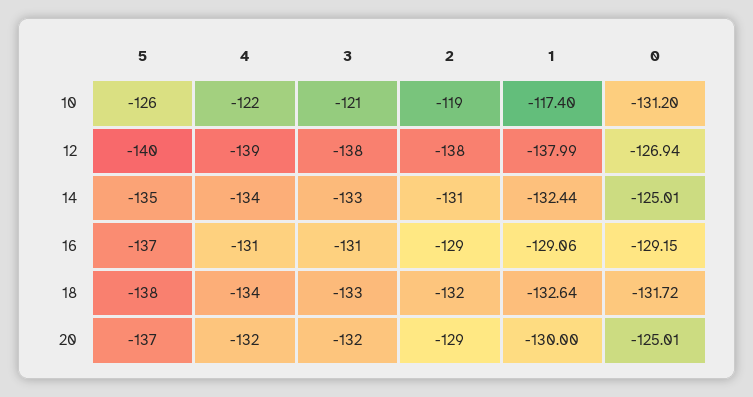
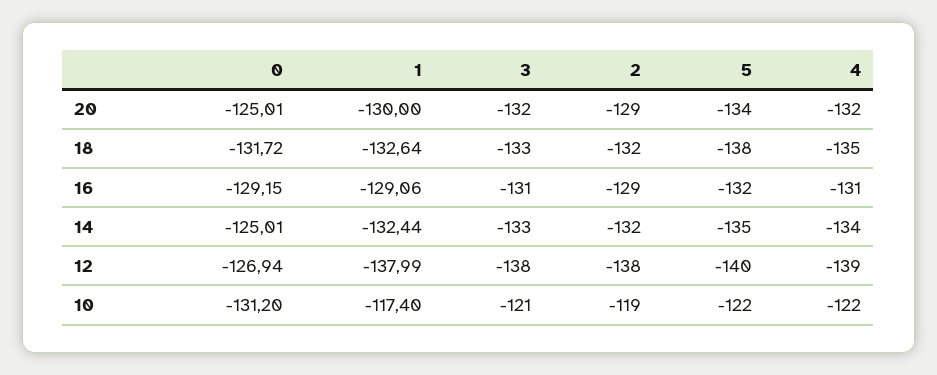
  {
    "5": {
-     "10": -126,
+     "10": -122,
      "12": -140,
      "14": -135,
-     "16": -137,
+     "16": -132,
      "18": -138,
-     "20": -137
+     "20": -134
    },
    "4": {
      "10": -122,
      "12": -139,
      "14": -134,
      "16": -131,
-     "18": -134,
+     "18": -135,
      "20": -132
    },
    "3": {
      "10": -121,
      "12": -138,
      "14": -133,
      "16": -131,
      "18": -133,
      "20": -132
    },
    "2": {
      "10": -119,
      "12": -138,
-     "14": -131,
+     "14": -132,
      "16": -129,
      "18": -132,
      "20": -129
    },
    "1": {
      "10": -117.4,
      "12": -137.99,
      "14": -132.44,
      "16": -129.06,
      "18": -132.64,
      "20": -130
    },
    "0": {
      "10": -131.2,
      "12": -126.94,
      "14": -125.01,
      "16": -129.15,
      "18": -131.72,
      "20": -125.01
    }
  }

